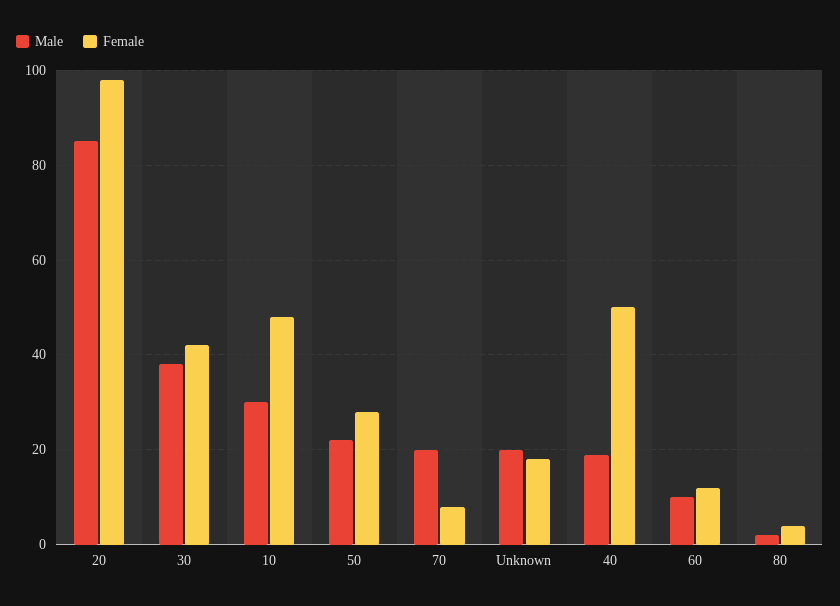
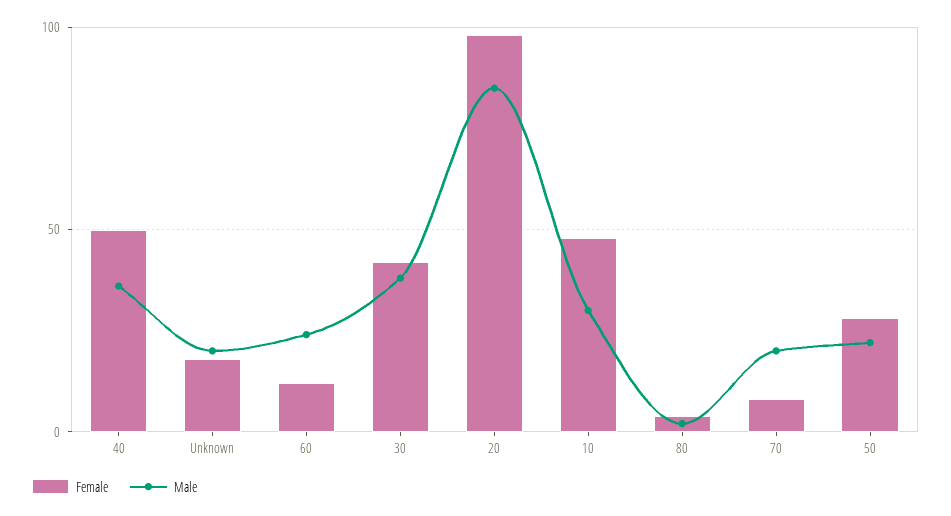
  {
    "Male": {
      "20": 85,
      "30": 40,
      "10": 30,
      "50": 20,
      "70": 20,
      "Unknown": 20,
-     "40": 20,
+     "40": 35,
-     "60": 10,
+     "60": 25,
      "80": 0
    },
    "Female": {
      "20": 100,
      "30": 40,
      "10": 50,
      "50": 30,
      "70": 10,
      "Unknown": 20,
      "40": 50,
      "60": 10,
      "80": 5
    }
  }

